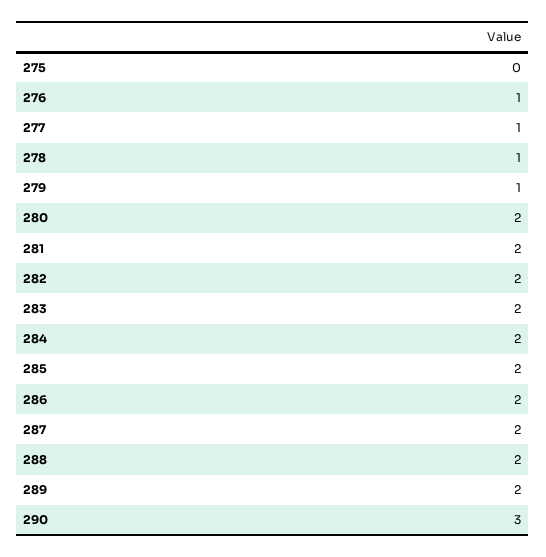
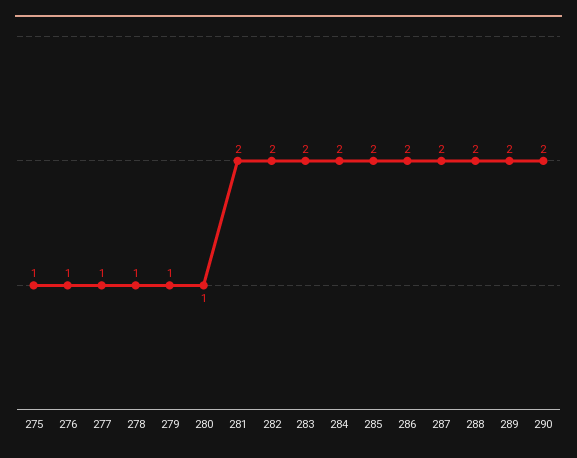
  {
-   "275": 0,
+   "275": 1,
    "276": 1,
    "277": 1,
    "278": 1,
    "279": 1,
-   "280": 2,
+   "280": 1,
    "281": 2,
    "282": 2,
    "283": 2,
    "284": 2,
    "285": 2,
    "286": 2,
    "287": 2,
    "288": 2,
    "289": 2,
-   "290": 3
+   "290": 2
  }

